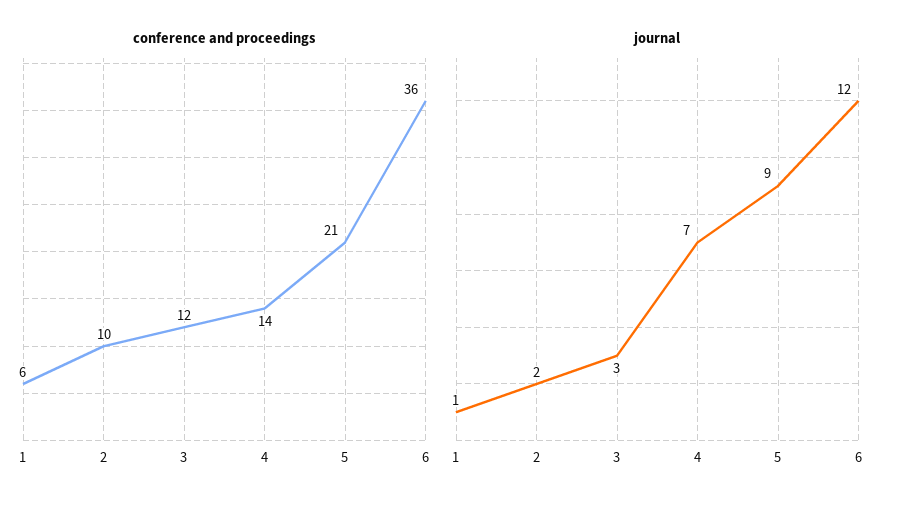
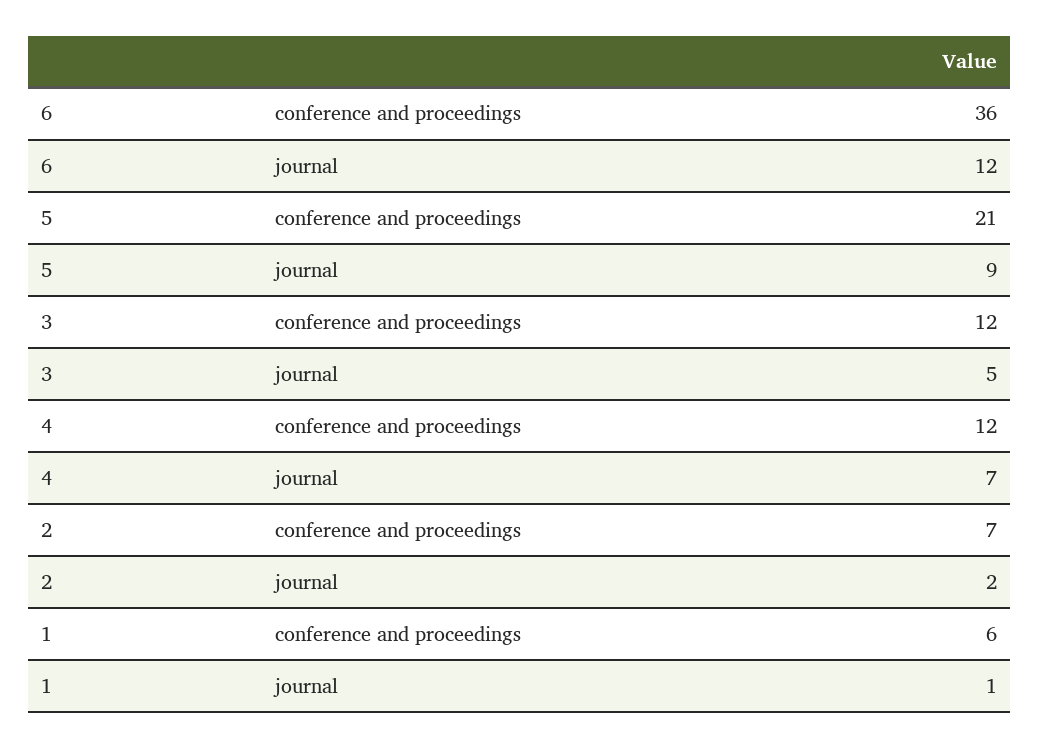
  {
    "conference and proceedings": {
      "1": 6,
-     "2": 10,
+     "2": 7,
      "3": 12,
-     "4": 14,
+     "4": 12,
      "5": 21,
      "6": 36
    },
    "journal": {
      "1": 1,
      "2": 2,
-     "3": 3,
+     "3": 5,
      "4": 7,
      "5": 9,
      "6": 12
    }
  }

